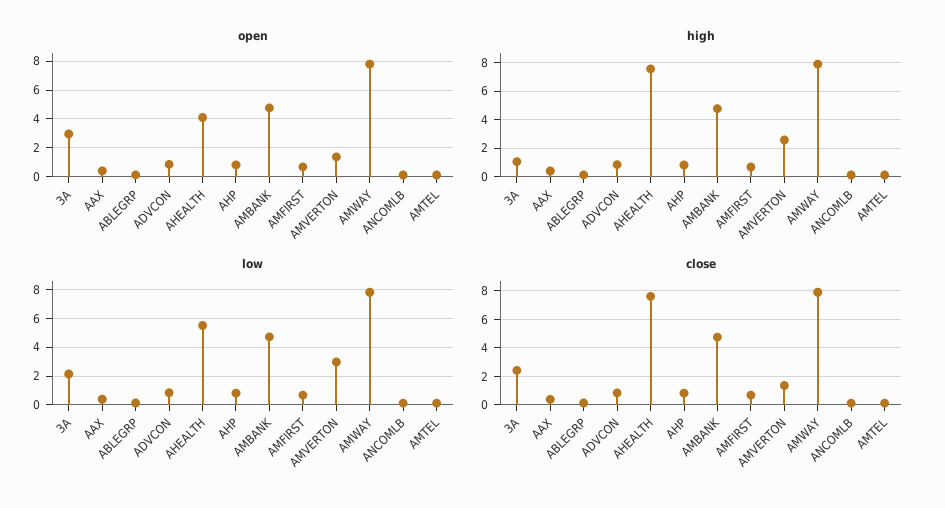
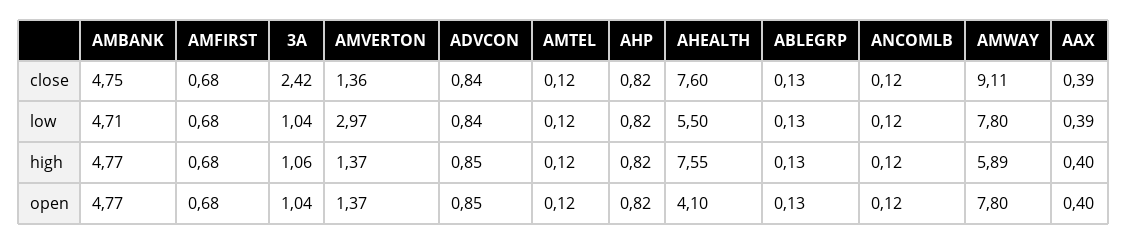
  {
    "open": {
-     "3A": 3,
+     "3A": 1.04,
      "AAX": 0.4,
      "ABLEGRP": 0.13,
      "ADVCON": 0.85,
      "AHEALTH": 4.1,
      "AHP": 0.82,
      "AMBANK": 4.77,
      "AMFIRST": 0.68,
      "AMVERTON": 1.37,
      "AMWAY": 7.8,
      "ANCOMLB": 0.12,
      "AMTEL": 0.12
    },
    "high": {
      "3A": 1.06,
      "AAX": 0.4,
      "ABLEGRP": 0.13,
      "ADVCON": 0.85,
      "AHEALTH": 7.55,
      "AHP": 0.82,
      "AMBANK": 4.77,
      "AMFIRST": 0.68,
-     "AMVERTON": 2.5,
+     "AMVERTON": 1.37,
-     "AMWAY": 8,
+     "AMWAY": 5.89,
      "ANCOMLB": 0.12,
      "AMTEL": 0.12
    },
    "low": {
-     "3A": 2,
+     "3A": 1.04,
      "AAX": 0.39,
      "ABLEGRP": 0.13,
      "ADVCON": 0.84,
      "AHEALTH": 5.5,
      "AHP": 0.82,
      "AMBANK": 4.71,
      "AMFIRST": 0.68,
      "AMVERTON": 2.97,
      "AMWAY": 7.8,
      "ANCOMLB": 0.12,
      "AMTEL": 0.12
    },
    "close": {
      "3A": 2.42,
      "AAX": 0.39,
      "ABLEGRP": 0.13,
      "ADVCON": 0.84,
      "AHEALTH": 7.6,
      "AHP": 0.82,
      "AMBANK": 4.75,
      "AMFIRST": 0.68,
      "AMVERTON": 1.36,
-     "AMWAY": 8,
+     "AMWAY": 9.11,
      "ANCOMLB": 0.12,
      "AMTEL": 0.12
    }
  }

